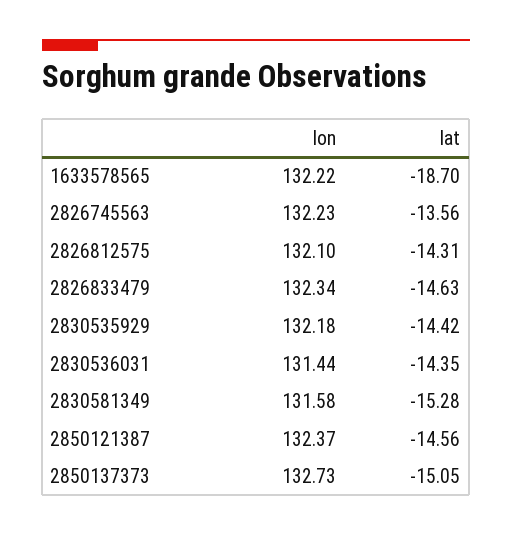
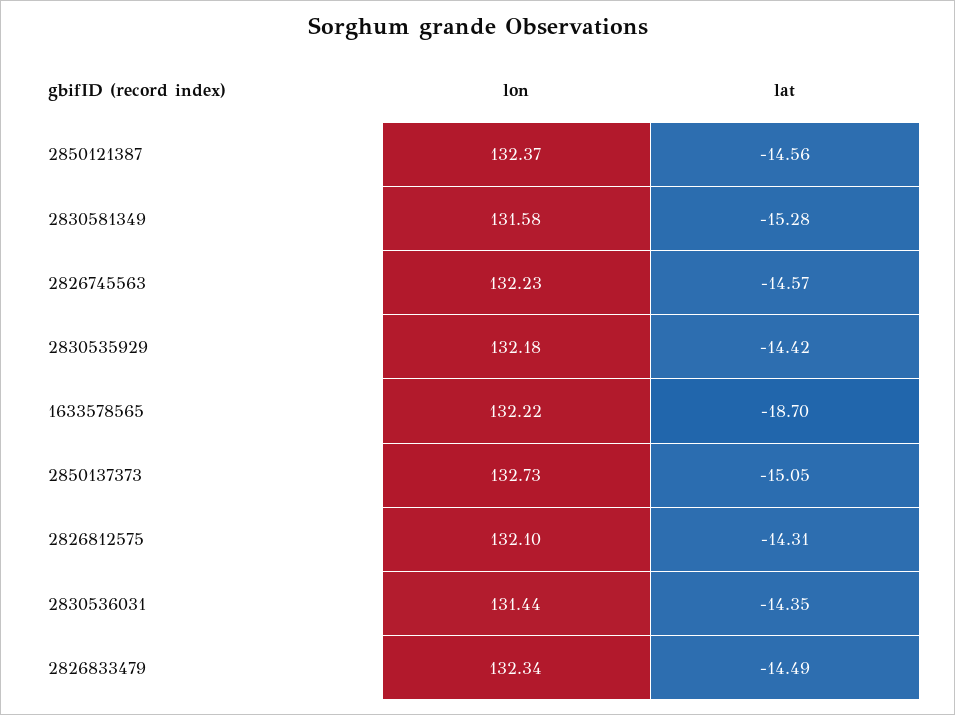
  {
    "lon": {
      "1633578565": 132.22,
      "2826745563": 132.23,
      "2826812575": 132.1,
      "2826833479": 132.34,
      "2830535929": 132.18,
      "2830536031": 131.44,
      "2830581349": 131.58,
      "2850121387": 132.37,
      "2850137373": 132.73
    },
    "lat": {
      "1633578565": -18.7,
-     "2826745563": -13.56,
+     "2826745563": -14.57,
      "2826812575": -14.31,
-     "2826833479": -14.63,
+     "2826833479": -14.49,
      "2830535929": -14.42,
      "2830536031": -14.35,
      "2830581349": -15.28,
      "2850121387": -14.56,
      "2850137373": -15.05
    }
  }

